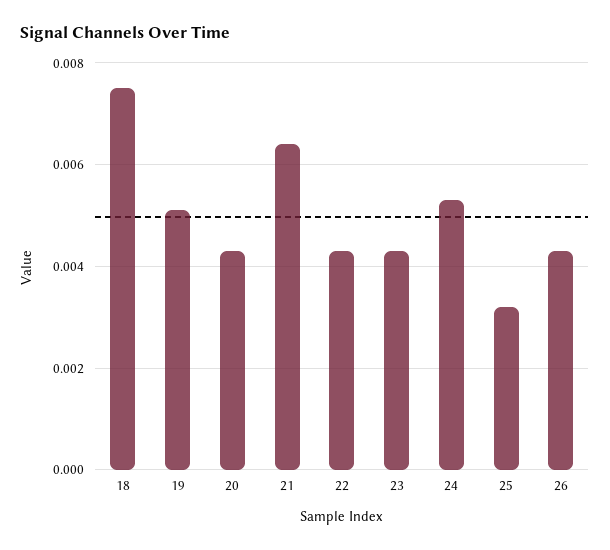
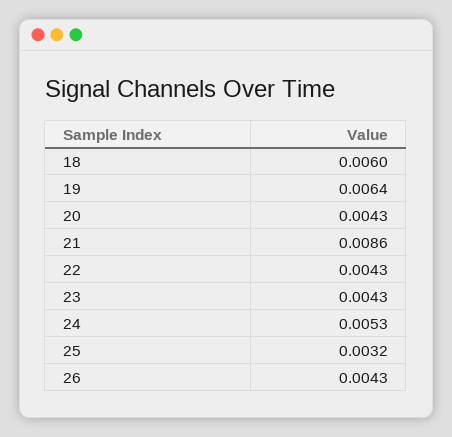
  {
-   "18": 0.0075,
+   "18": 0.006,
-   "19": 0.005,
+   "19": 0.0064,
    "20": 0.0043,
-   "21": 0.0065,
+   "21": 0.0086,
    "22": 0.0043,
    "23": 0.0043,
    "24": 0.0053,
    "25": 0.0032,
    "26": 0.0043
  }

